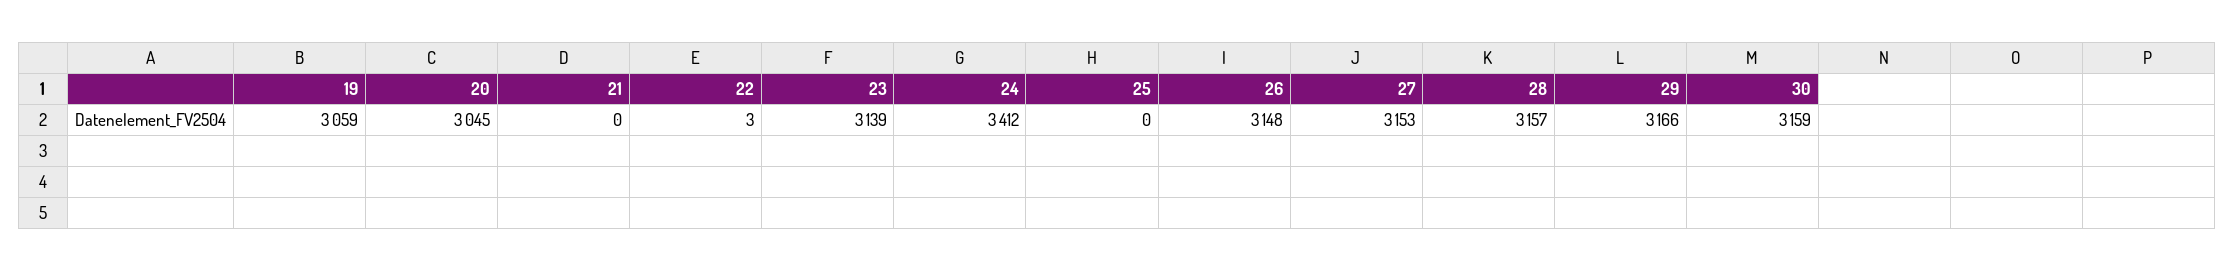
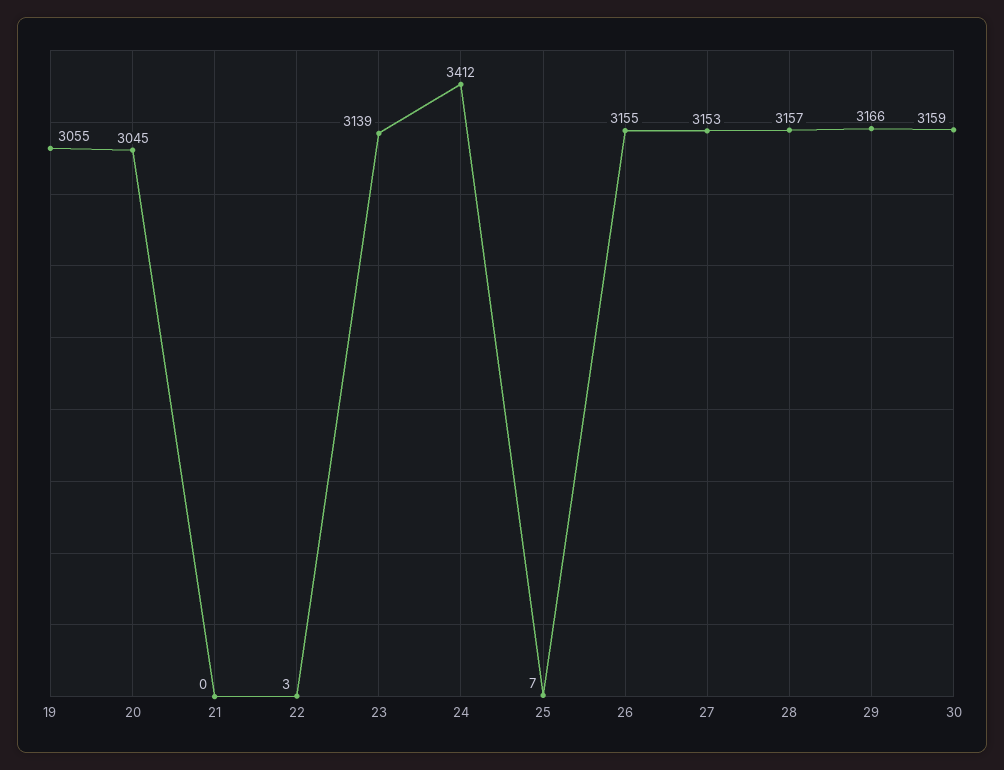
  {
-   "19": 3059,
+   "19": 3055,
    "20": 3045,
    "21": 0,
    "22": 3,
    "23": 3139,
    "24": 3412,
-   "25": 0,
+   "25": 7,
-   "26": 3148,
+   "26": 3155,
    "27": 3153,
    "28": 3157,
    "29": 3166,
    "30": 3159
  }

